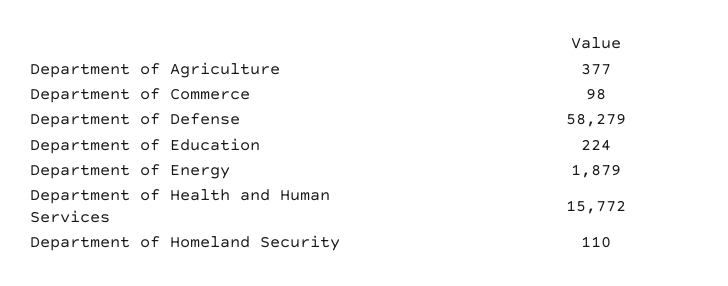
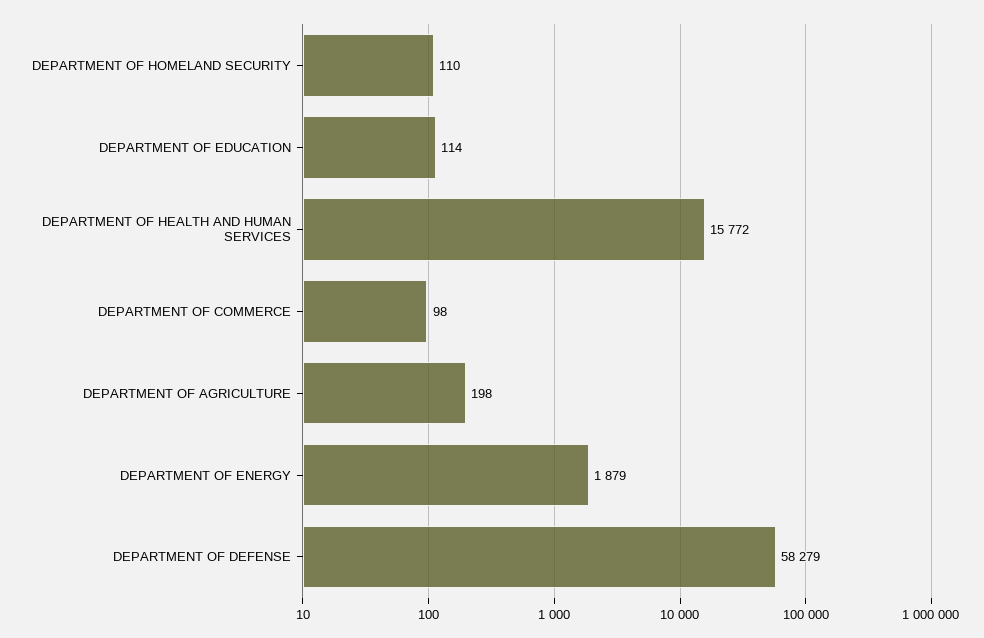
  {
-   "Department of Agriculture": 377,
+   "Department of Agriculture": 198,
    "Department of Commerce": 98,
    "Department of Defense": 58279,
-   "Department of Education": 224,
+   "Department of Education": 114,
    "Department of Energy": 1879,
    "Department of Health and Human Services": 15772,
    "Department of Homeland Security": 110
  }

